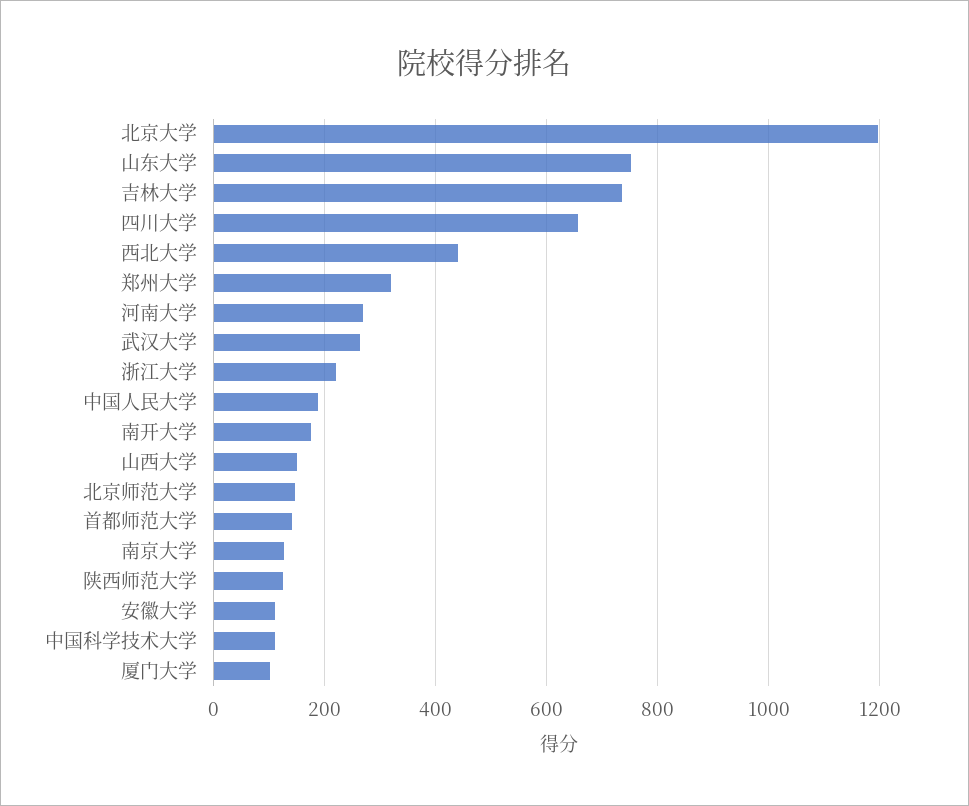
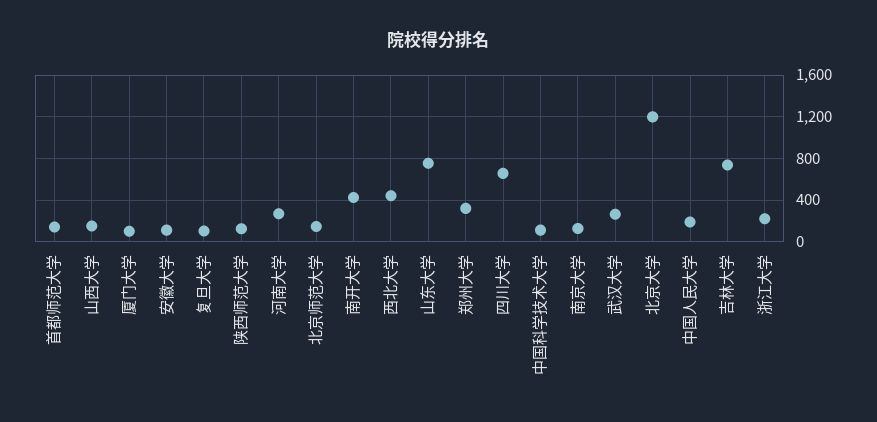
  {
    "北京大学": 1200,
    "山东大学": 760,
    "吉林大学": 740,
    "四川大学": 660,
    "西北大学": 440,
    "郑州大学": 320,
    "河南大学": 260,
    "武汉大学": 260,
    "浙江大学": 220,
    "中国人民大学": 180,
-   "南开大学": 180,
+   "南开大学": 400,
    "山西大学": 160,
    "北京师范大学": 140,
    "首都师范大学": 140,
    "南京大学": 120,
    "陕西师范大学": 120,
    "安徽大学": 120,
    "中国科学技术大学": 120,
-   "厦门大学": 100
+   "厦门大学": 100,
+   "复旦大学": 100
  }

